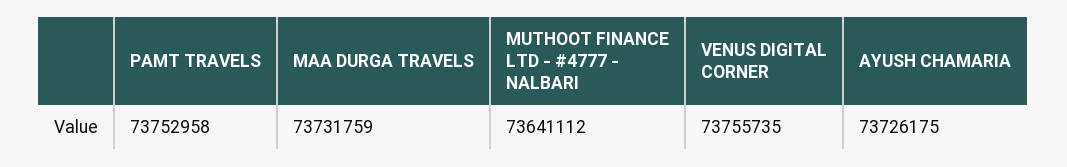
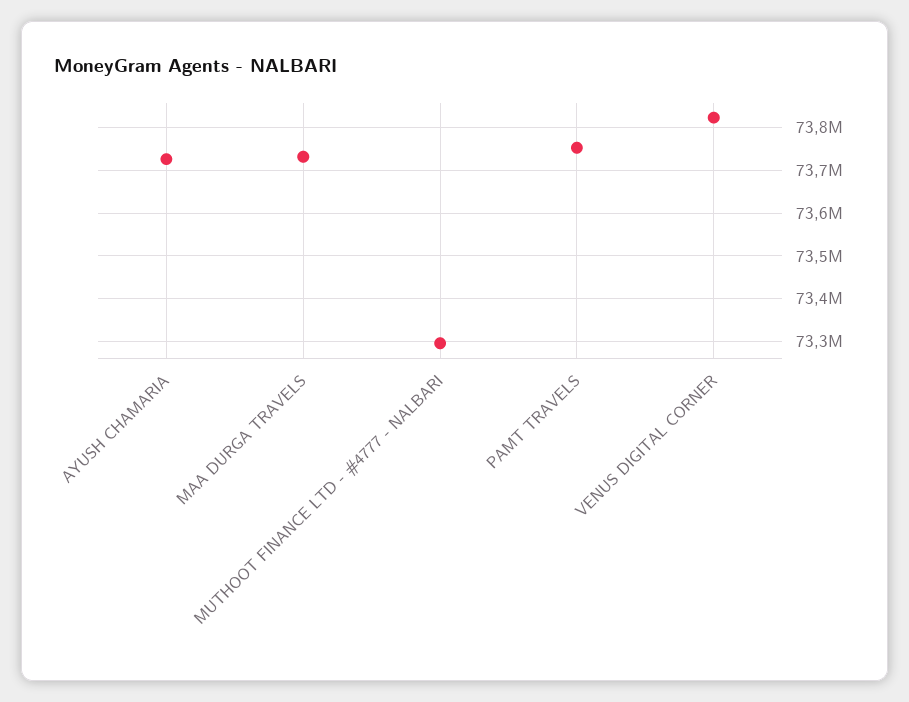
  {
    "PAMT TRAVELS": 73752958,
    "MAA DURGA TRAVELS": 73731759,
-   "MUTHOOT FINANCE LTD - #4777 - NALBARI": 73641112,
+   "MUTHOOT FINANCE LTD - #4777 - NALBARI": 73300000,
-   "VENUS DIGITAL CORNER": 73755735,
+   "VENUS DIGITAL CORNER": 73820000,
    "AYUSH CHAMARIA": 73726175
  }

